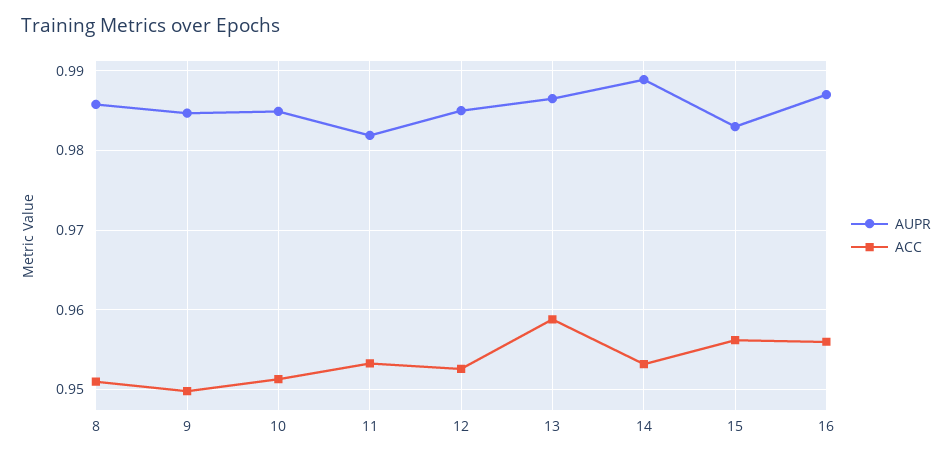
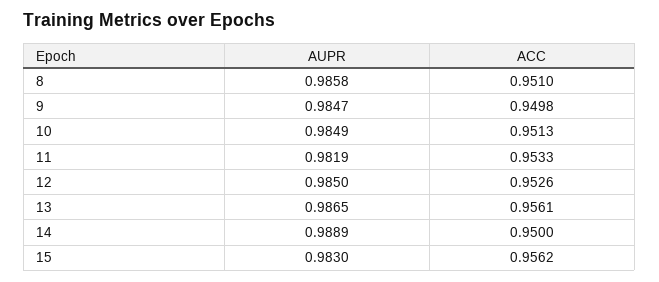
  {
    "AUPR": {
      "8": 0.9858,
      "9": 0.9847,
      "10": 0.9849,
      "11": 0.9819,
      "12": 0.985,
      "13": 0.9865,
      "14": 0.9889,
-     "15": 0.983,
+     "15": 0.983
-     "16": 0.987
    },
    "ACC": {
      "8": 0.951,
      "9": 0.9498,
      "10": 0.9513,
      "11": 0.9533,
      "12": 0.9526,
-     "13": 0.959,
+     "13": 0.9561,
-     "14": 0.953,
+     "14": 0.95,
-     "15": 0.9562,
+     "15": 0.9562
-     "16": 0.956
    }
  }

